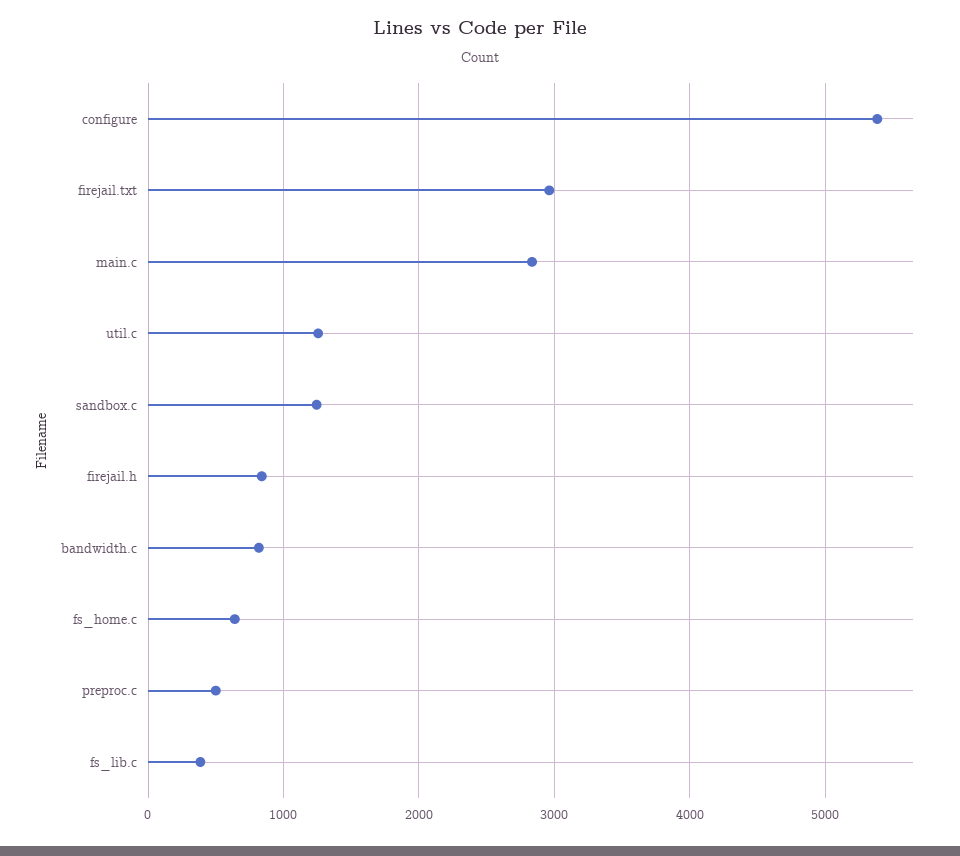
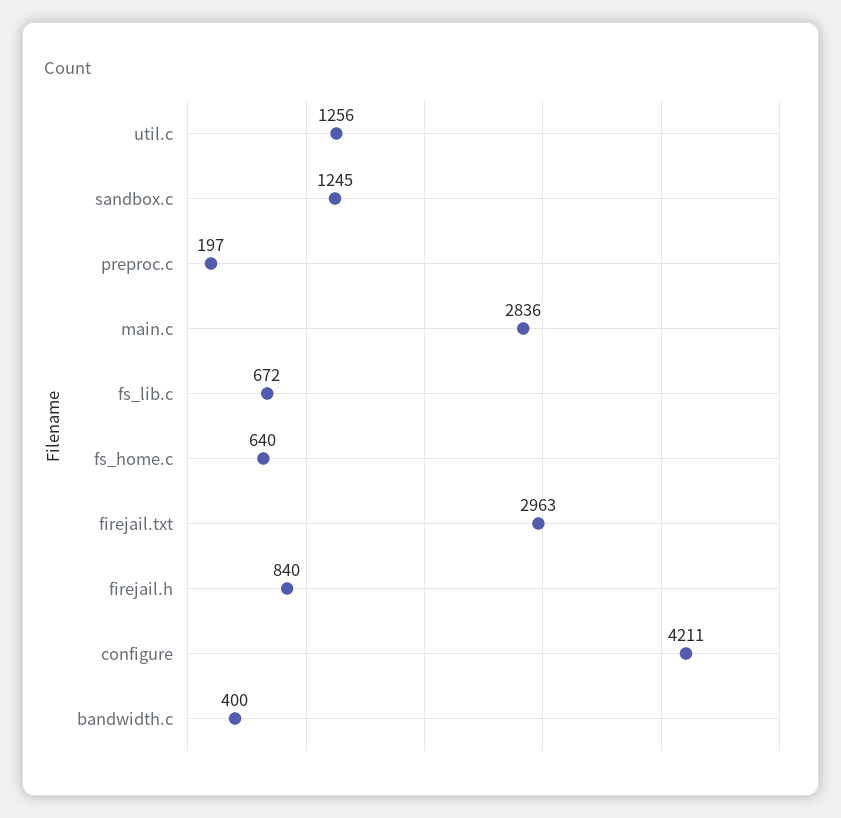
  {
-   "configure": 5400,
+   "configure": 4211,
    "firejail.txt": 2963,
    "main.c": 2836,
    "util.c": 1256,
    "sandbox.c": 1245,
    "firejail.h": 840,
-   "bandwidth.c": 800,
+   "bandwidth.c": 400,
    "fs_home.c": 640,
-   "preproc.c": 500,
+   "preproc.c": 197,
-   "fs_lib.c": 400
+   "fs_lib.c": 672
  }

